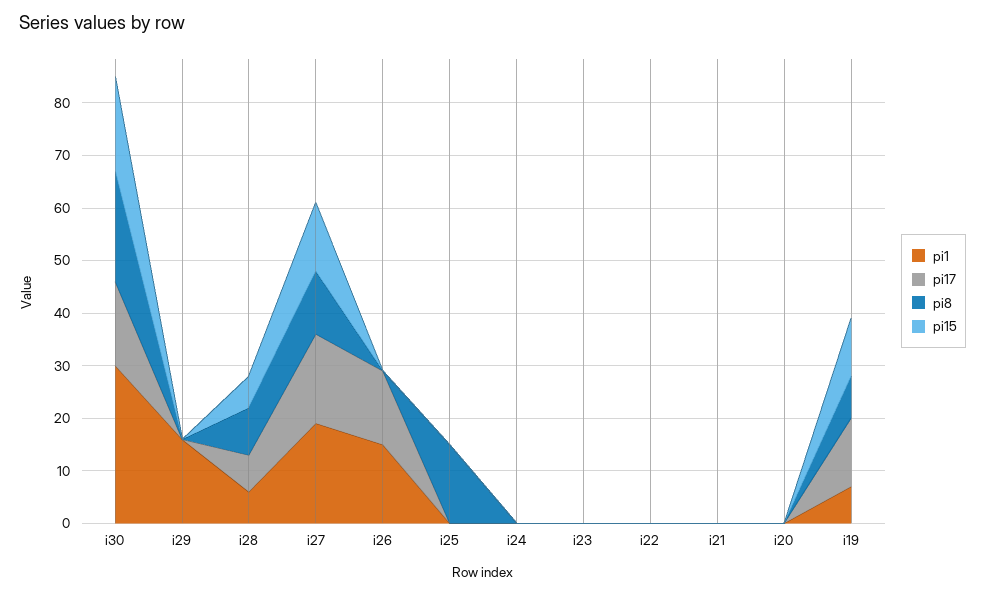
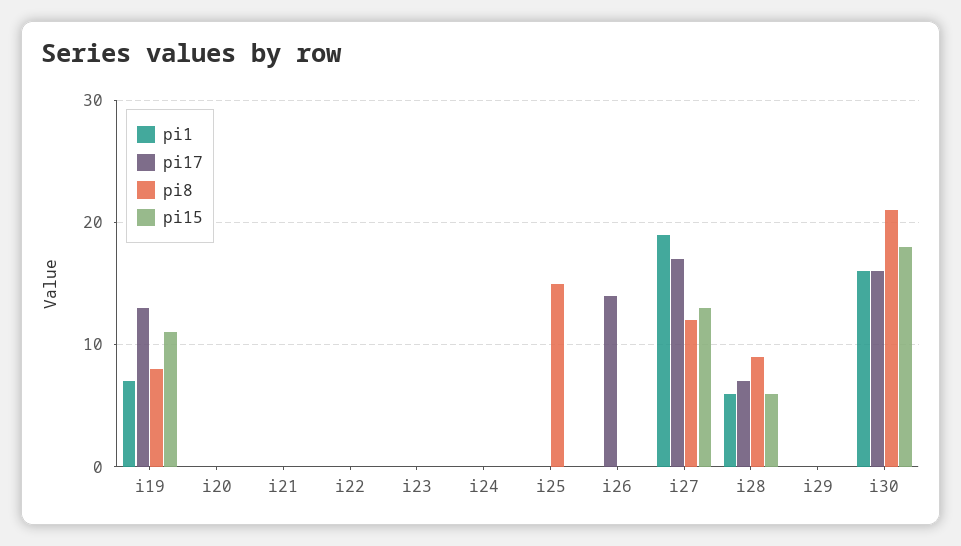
  {
    "pi1": {
-     "i30": 30,
+     "i30": 16,
-     "i29": 15,
+     "i29": 0,
      "i28": 6,
      "i27": 19,
-     "i26": 15,
+     "i26": 0,
      "i25": 0,
      "i24": 0,
      "i23": 0,
      "i22": 0,
      "i21": 0,
      "i20": 0,
      "i19": 7
    },
    "pi17": {
      "i30": 16,
      "i29": 0,
      "i28": 7,
      "i27": 17,
      "i26": 14,
      "i25": 0,
      "i24": 0,
      "i23": 0,
      "i22": 0,
      "i21": 0,
      "i20": 0,
      "i19": 13
    },
    "pi8": {
      "i30": 21,
      "i29": 0,
      "i28": 9,
      "i27": 12,
      "i26": 0,
      "i25": 15,
      "i24": 0,
      "i23": 0,
      "i22": 0,
      "i21": 0,
      "i20": 0,
      "i19": 8
    },
    "pi15": {
      "i30": 18,
      "i29": 0,
      "i28": 6,
      "i27": 13,
      "i26": 0,
      "i25": 0,
      "i24": 0,
      "i23": 0,
      "i22": 0,
      "i21": 0,
      "i20": 0,
      "i19": 11
    }
  }

